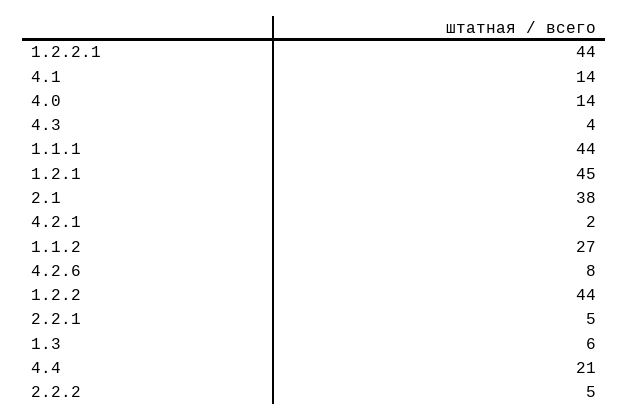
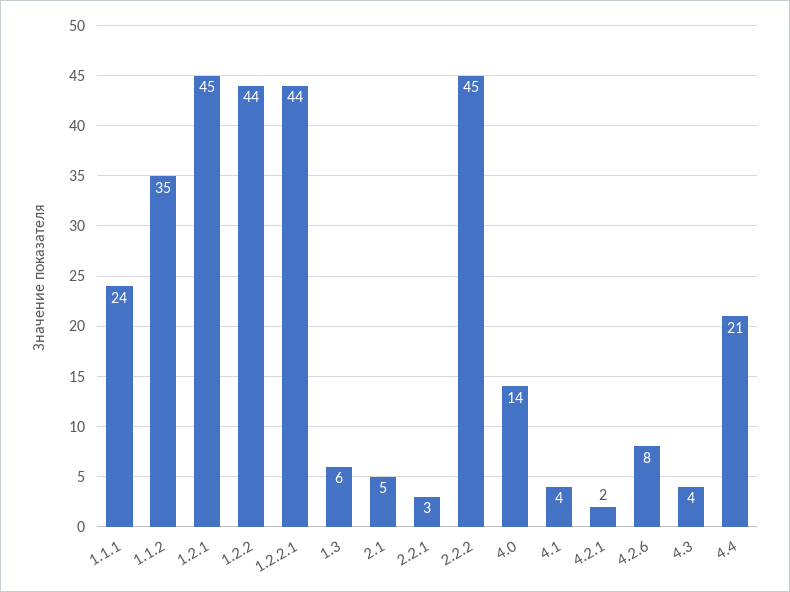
  {
    "1.2.2.1": 44,
-   "4.1": 14,
+   "4.1": 4,
    "4.0": 14,
    "4.3": 4,
-   "1.1.1": 44,
+   "1.1.1": 24,
    "1.2.1": 45,
-   "2.1": 38,
+   "2.1": 5,
    "4.2.1": 2,
-   "1.1.2": 27,
+   "1.1.2": 35,
    "4.2.6": 8,
    "1.2.2": 44,
-   "2.2.1": 5,
+   "2.2.1": 3,
    "1.3": 6,
    "4.4": 21,
-   "2.2.2": 5
+   "2.2.2": 45
  }

